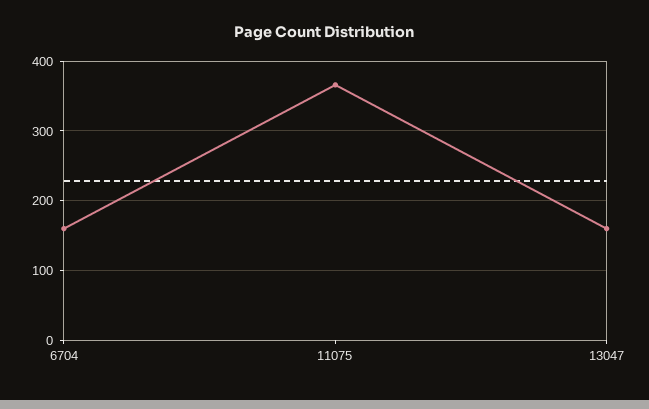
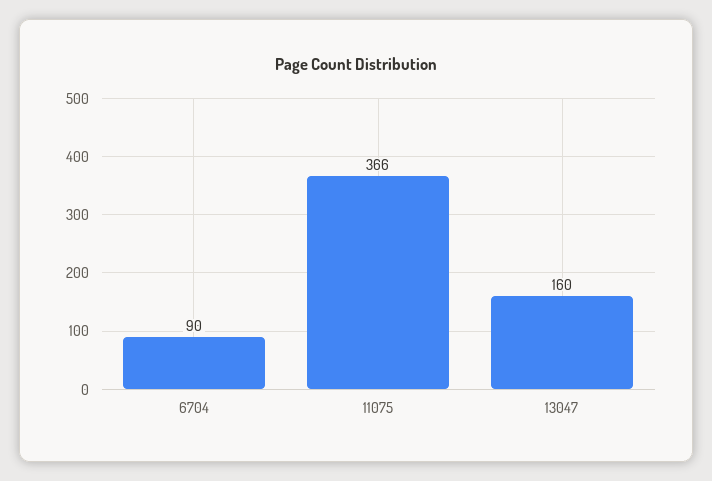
  {
-   "6704": 160,
+   "6704": 90,
    "11075": 366,
    "13047": 160
  }

